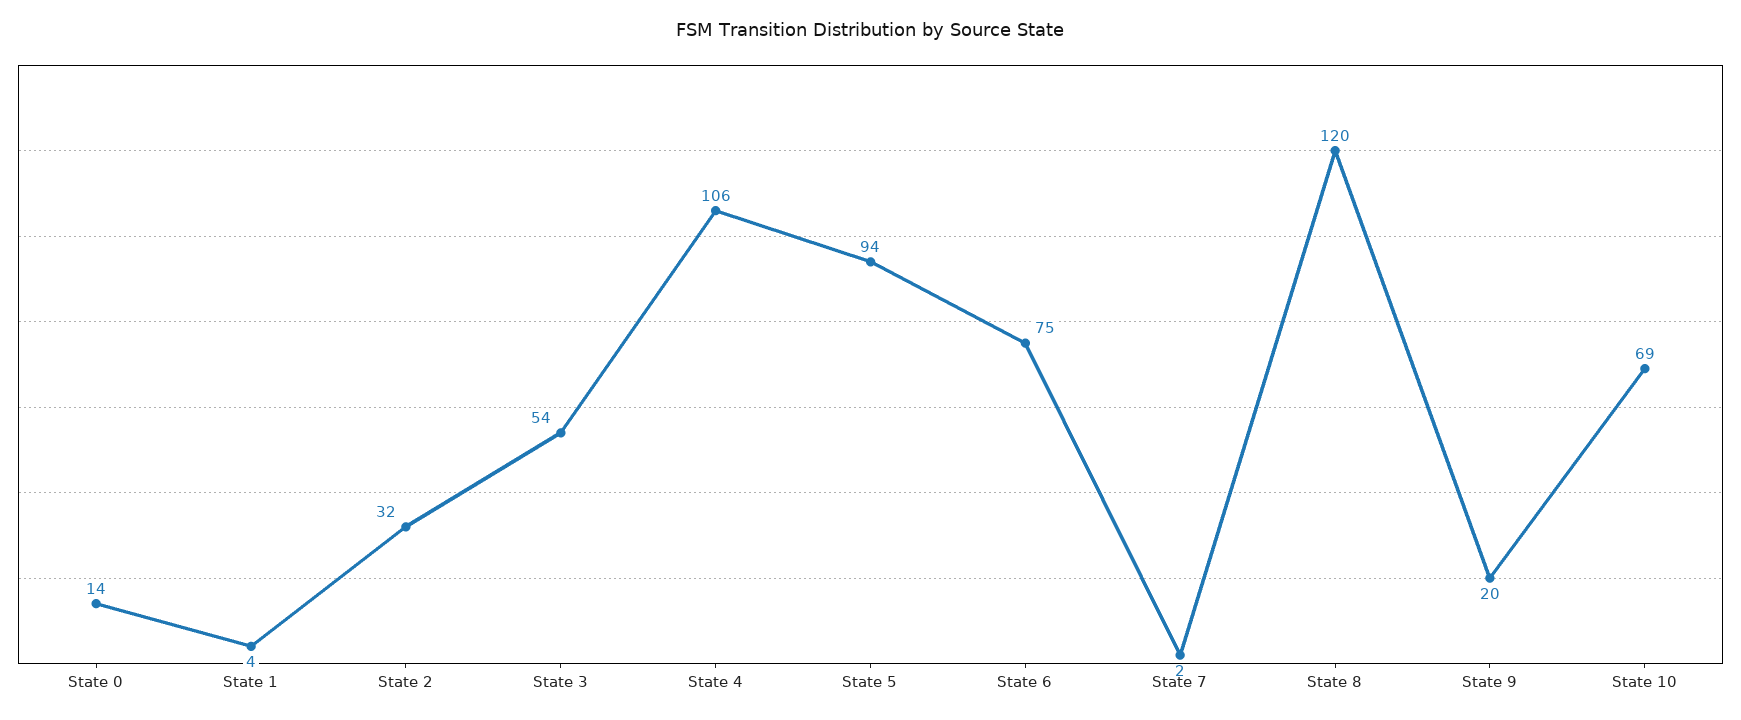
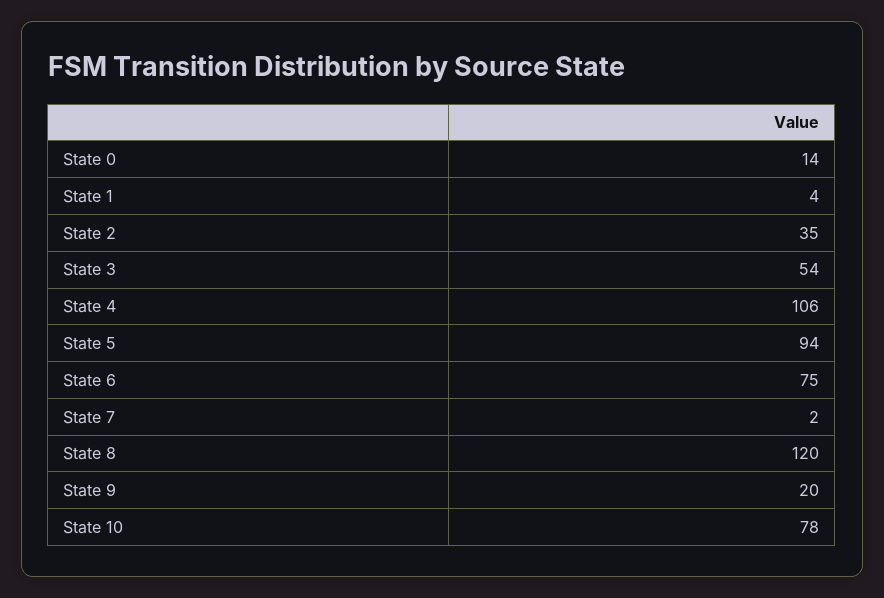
  {
    "State 0": 14,
    "State 1": 4,
-   "State 2": 32,
+   "State 2": 35,
    "State 3": 54,
    "State 4": 106,
    "State 5": 94,
    "State 6": 75,
    "State 7": 2,
    "State 8": 120,
    "State 9": 20,
-   "State 10": 69
+   "State 10": 78
  }

